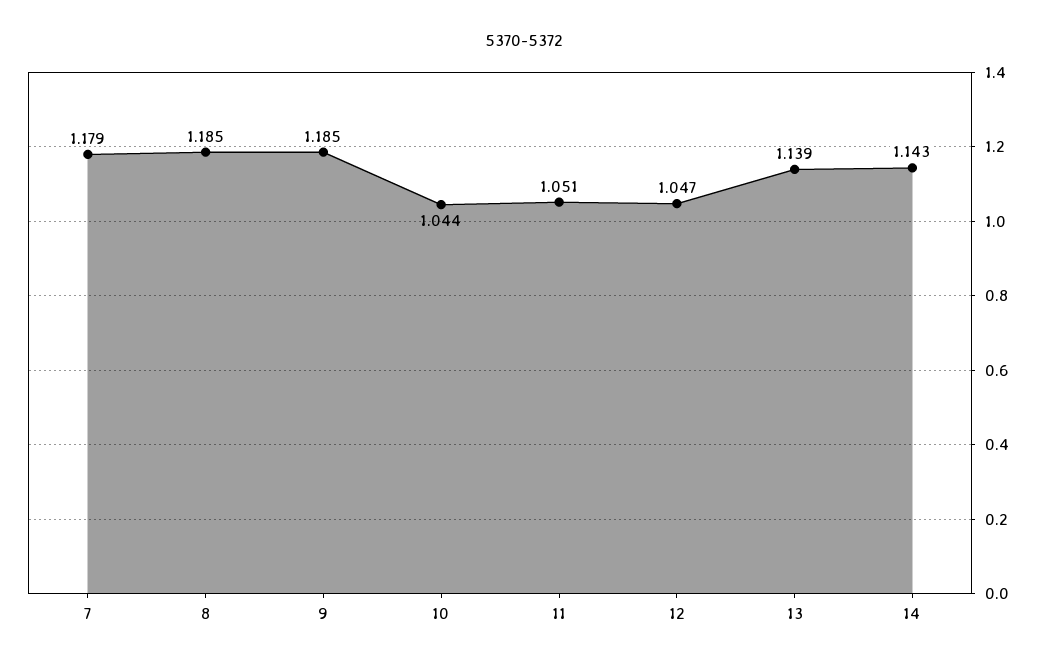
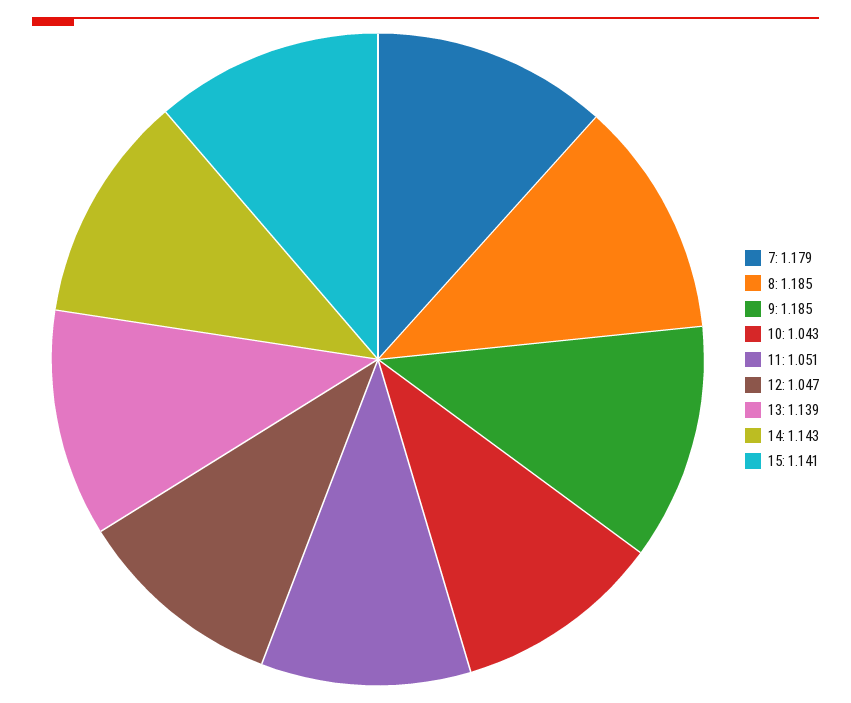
  {
    "7": 1.179,
    "8": 1.185,
    "9": 1.185,
-   "10": 1.044,
+   "10": 1.043,
    "11": 1.051,
    "12": 1.047,
    "13": 1.139,
-   "14": 1.143
+   "14": 1.143,
+   "15": 1.141
  }

